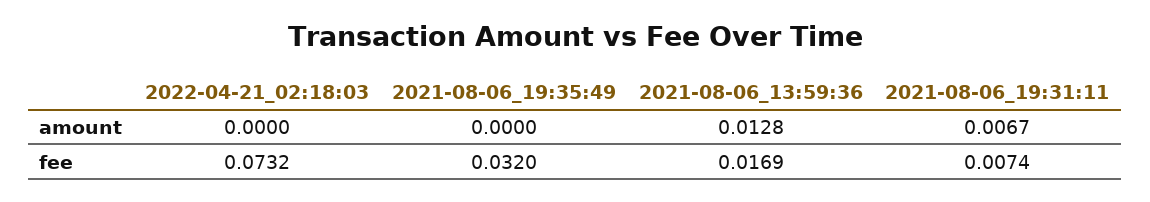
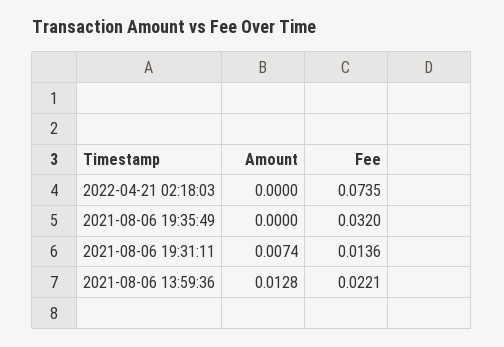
  {
    "2022-04-21_02:18:03": {
      "amount": 0,
-     "fee": 0.0732
+     "fee": 0.0735
    },
    "2021-08-06_19:35:49": {
      "amount": 0,
      "fee": 0.032
    },
    "2021-08-06_13:59:36": {
      "amount": 0.0128,
-     "fee": 0.0169
+     "fee": 0.0221
    },
    "2021-08-06_19:31:11": {
-     "amount": 0.0067,
+     "amount": 0.0074,
-     "fee": 0.0074
+     "fee": 0.0136
    }
  }

